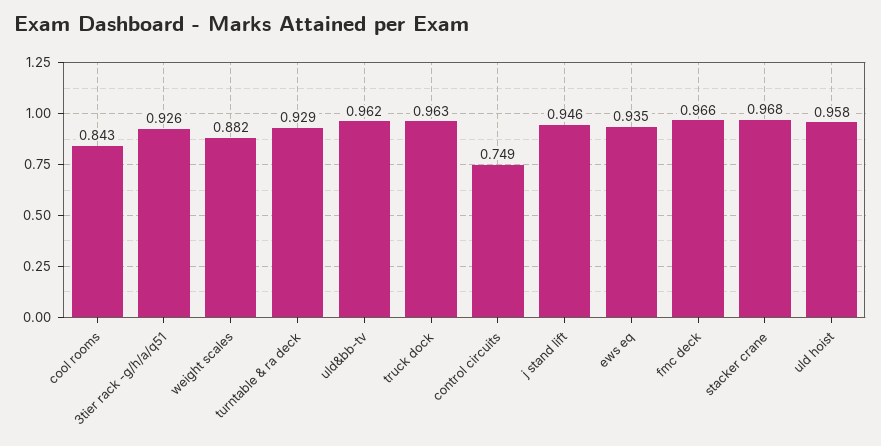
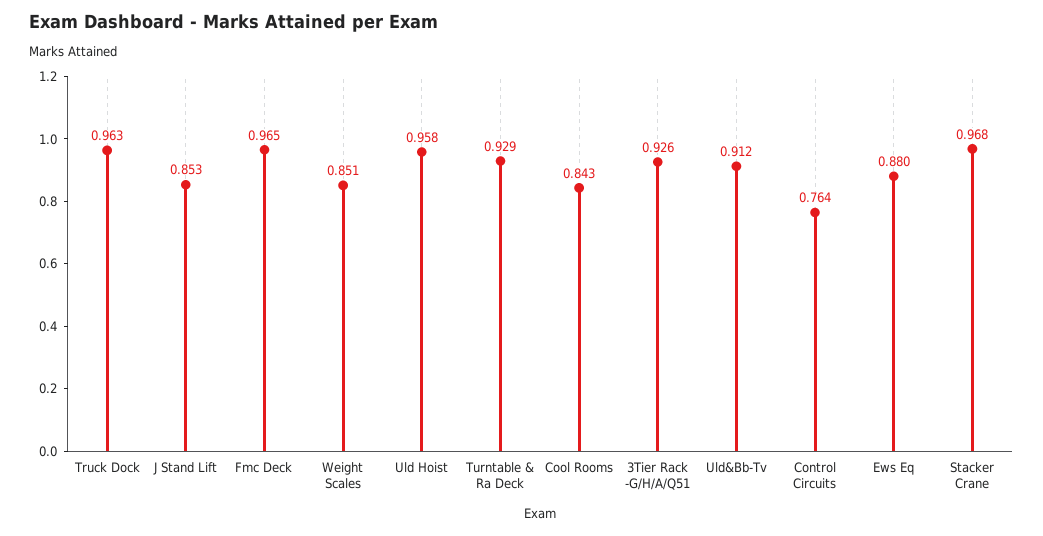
  {
    "cool rooms": 0.843,
    "3tier rack -g/h/a/q51": 0.926,
-   "weight scales": 0.882,
+   "weight scales": 0.851,
    "turntable & ra deck": 0.929,
-   "uld&bb-tv": 0.962,
+   "uld&bb-tv": 0.912,
    "truck dock": 0.963,
-   "control circuits": 0.749,
+   "control circuits": 0.764,
-   "j stand lift": 0.946,
+   "j stand lift": 0.853,
-   "ews eq": 0.935,
+   "ews eq": 0.88,
-   "fmc deck": 0.966,
+   "fmc deck": 0.965,
    "stacker crane": 0.968,
    "uld hoist": 0.958
  }

